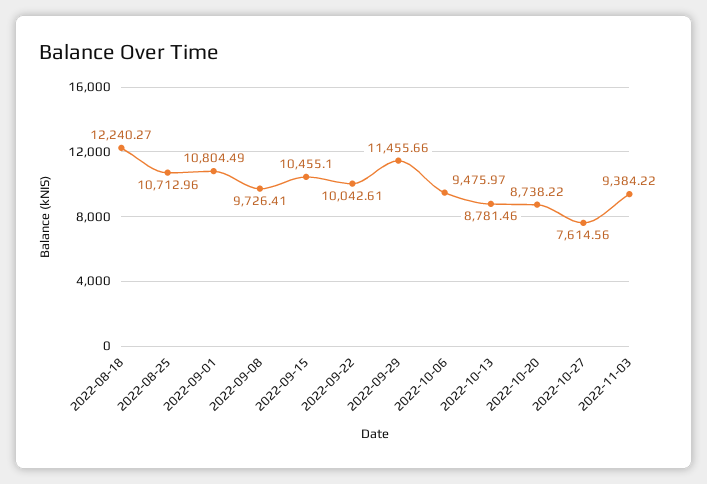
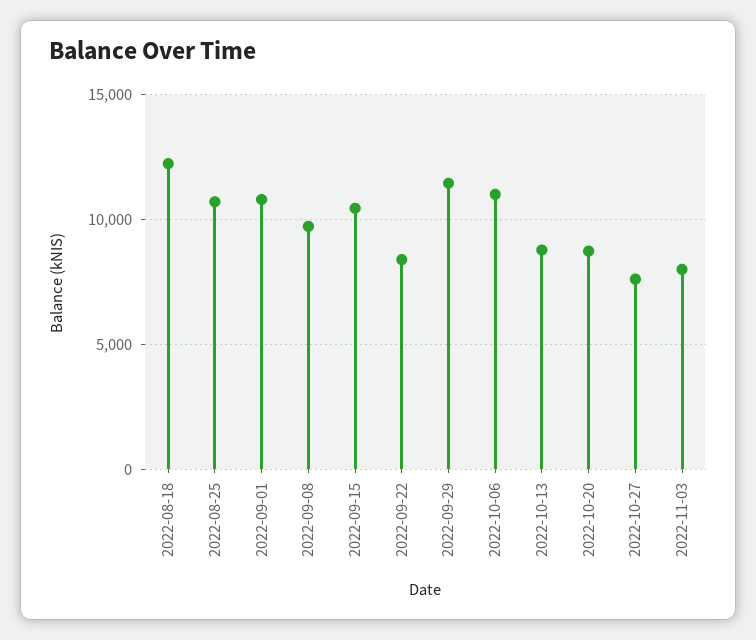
  {
    "2022-08-18": 12240.27,
    "2022-08-25": 10712.96,
    "2022-09-01": 10804.49,
    "2022-09-08": 9726.41,
    "2022-09-15": 10455.1,
-   "2022-09-22": 10042.61,
+   "2022-09-22": 8500,
    "2022-09-29": 11455.66,
-   "2022-10-06": 9475.97,
+   "2022-10-06": 11000,
    "2022-10-13": 8781.46,
    "2022-10-20": 8738.22,
    "2022-10-27": 7614.56,
-   "2022-11-03": 9384.22
+   "2022-11-03": 8000
  }

